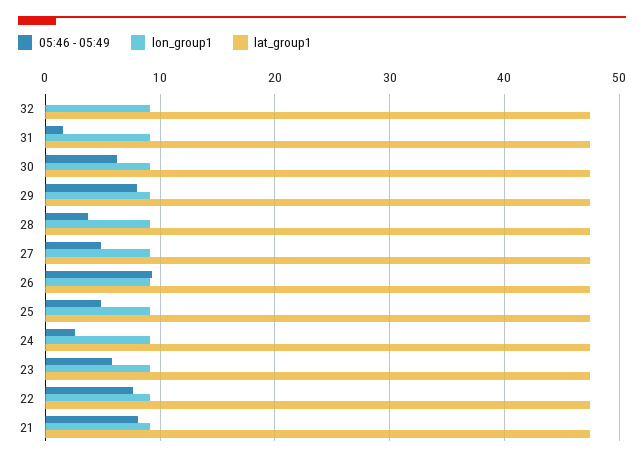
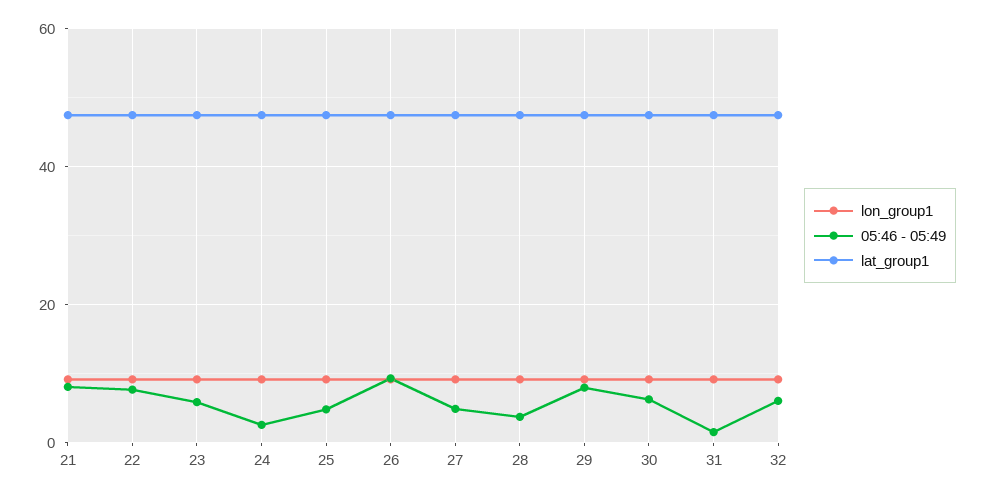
  {
    "05:46 - 05:49": {
-     "32": 0,
+     "32": 6,
      "31": 2,
      "30": 6,
      "29": 8,
      "28": 4,
      "27": 5,
      "26": 9,
      "25": 5,
      "24": 3,
      "23": 6,
      "22": 8,
      "21": 8
    },
    "lon_group1": {
      "32": 9,
      "31": 9,
      "30": 9,
      "29": 9,
      "28": 9,
      "27": 9,
      "26": 9,
      "25": 9,
      "24": 9,
      "23": 9,
      "22": 9,
      "21": 9
    },
    "lat_group1": {
      "32": 47,
      "31": 47,
      "30": 47,
      "29": 47,
      "28": 47,
      "27": 47,
      "26": 47,
      "25": 47,
      "24": 47,
      "23": 47,
      "22": 47,
      "21": 47
    }
  }

